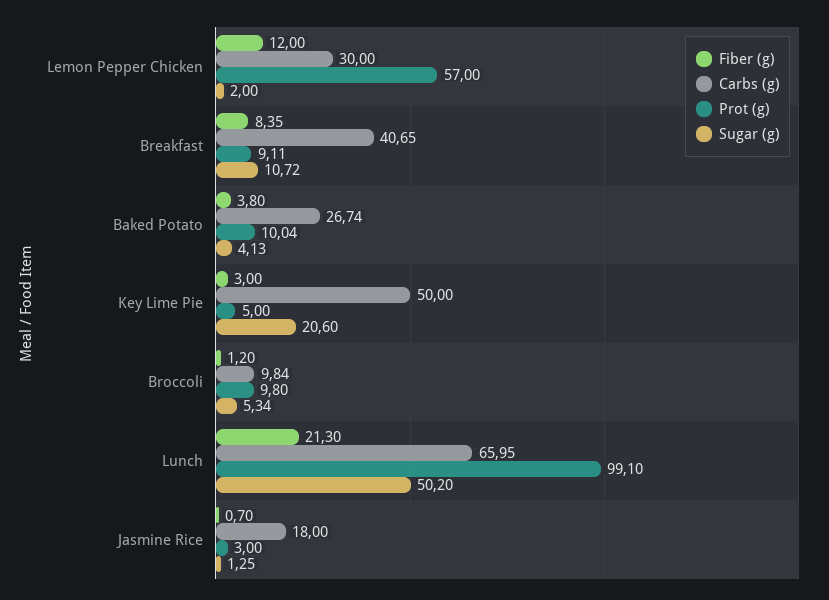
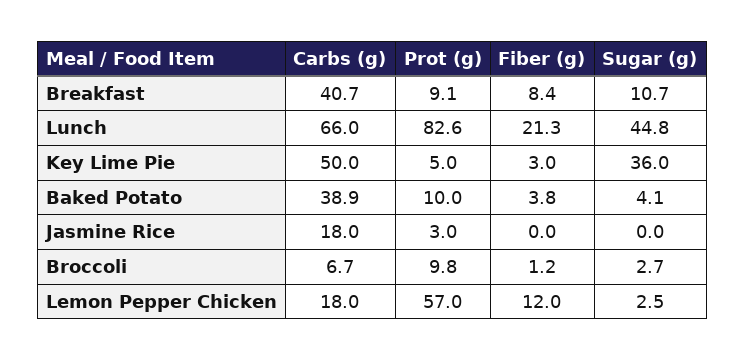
  {
    "Fiber (g)": {
      "Lemon Pepper Chicken": 12,
      "Breakfast": 8.35,
      "Baked Potato": 3.8,
      "Key Lime Pie": 3,
      "Broccoli": 1.2,
      "Lunch": 21.3,
-     "Jasmine Rice": 0.7
+     "Jasmine Rice": 0
    },
    "Carbs (g)": {
-     "Lemon Pepper Chicken": 30,
+     "Lemon Pepper Chicken": 18,
      "Breakfast": 40.65,
-     "Baked Potato": 26.74,
+     "Baked Potato": 38.9,
      "Key Lime Pie": 50,
-     "Broccoli": 9.84,
+     "Broccoli": 6.7,
      "Lunch": 65.95,
      "Jasmine Rice": 18
    },
    "Prot (g)": {
      "Lemon Pepper Chicken": 57,
      "Breakfast": 9.11,
      "Baked Potato": 10.04,
      "Key Lime Pie": 5,
      "Broccoli": 9.8,
-     "Lunch": 99.1,
+     "Lunch": 82.6,
      "Jasmine Rice": 3
    },
    "Sugar (g)": {
-     "Lemon Pepper Chicken": 2,
+     "Lemon Pepper Chicken": 2.5,
      "Breakfast": 10.72,
      "Baked Potato": 4.13,
-     "Key Lime Pie": 20.6,
+     "Key Lime Pie": 36,
-     "Broccoli": 5.34,
+     "Broccoli": 2.7,
-     "Lunch": 50.2,
+     "Lunch": 44.8,
-     "Jasmine Rice": 1.25
+     "Jasmine Rice": 0
    }
  }

